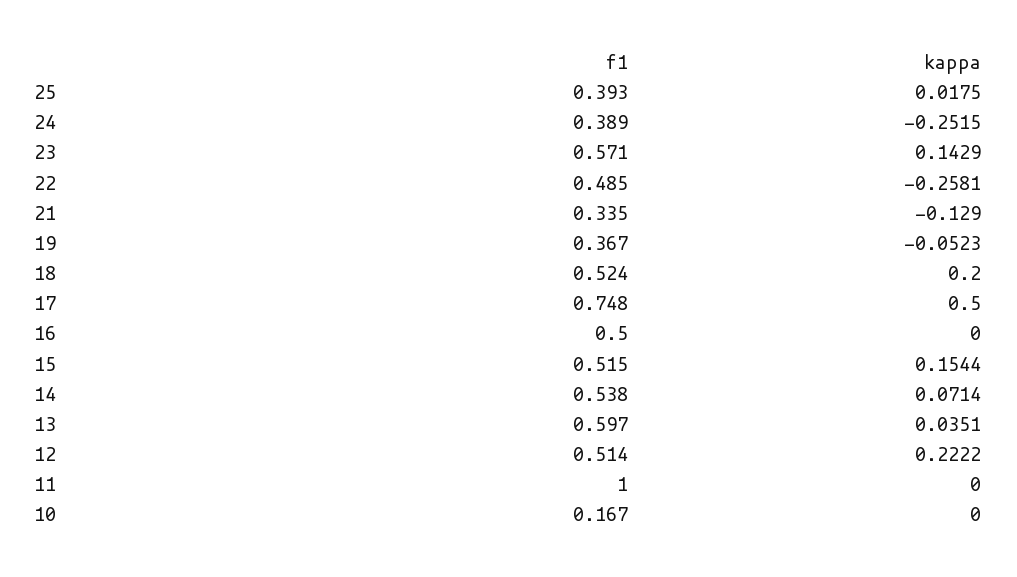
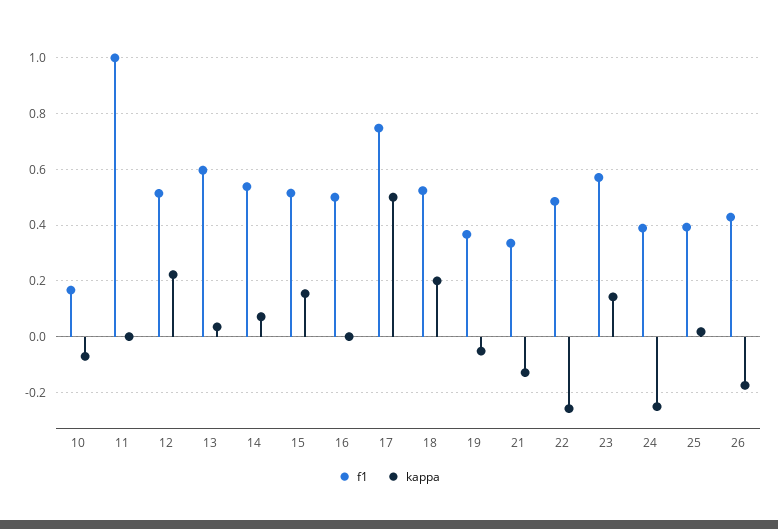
  {
    "f1": {
      "25": 0.393,
      "24": 0.389,
      "23": 0.571,
      "22": 0.485,
      "21": 0.335,
      "19": 0.367,
      "18": 0.524,
      "17": 0.748,
      "16": 0.5,
      "15": 0.515,
      "14": 0.538,
      "13": 0.597,
      "12": 0.514,
      "11": 1,
-     "10": 0.167
+     "10": 0.167,
+     "26": 0.425
    },
    "kappa": {
      "25": 0.0175,
      "24": -0.2515,
      "23": 0.1429,
      "22": -0.2581,
      "21": -0.129,
      "19": -0.0523,
      "18": 0.2,
      "17": 0.5,
      "16": 0,
      "15": 0.1544,
      "14": 0.0714,
      "13": 0.0351,
      "12": 0.2222,
      "11": 0,
-     "10": 0
+     "10": -0.075,
+     "26": -0.175
    }
  }

